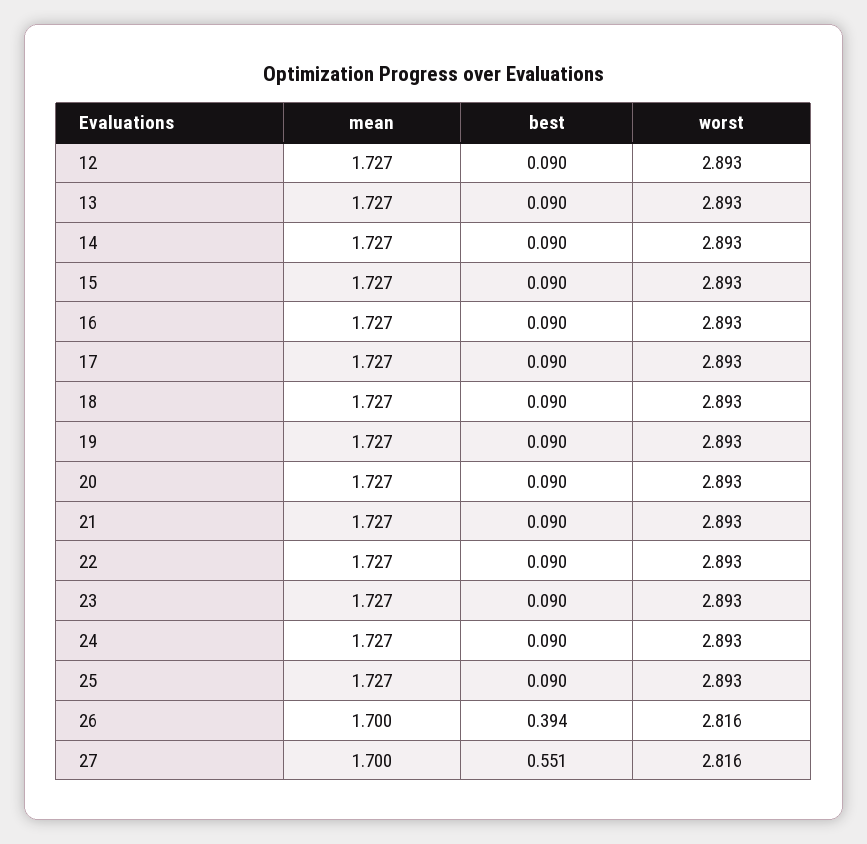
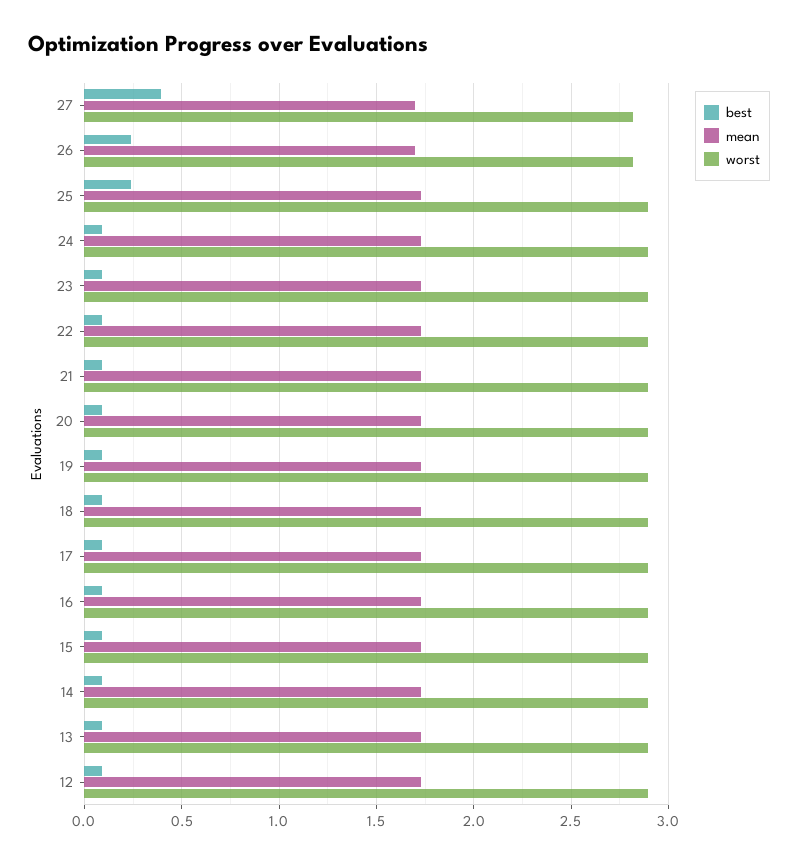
  {
    "mean": {
      "12": 1.727,
      "13": 1.727,
      "14": 1.727,
      "15": 1.727,
      "16": 1.727,
      "17": 1.727,
      "18": 1.727,
      "19": 1.727,
      "20": 1.727,
      "21": 1.727,
      "22": 1.727,
      "23": 1.727,
      "24": 1.727,
      "25": 1.727,
      "26": 1.7,
      "27": 1.7
    },
    "best": {
      "12": 0.09,
      "13": 0.09,
      "14": 0.09,
      "15": 0.09,
      "16": 0.09,
      "17": 0.09,
      "18": 0.09,
      "19": 0.09,
      "20": 0.09,
      "21": 0.09,
      "22": 0.09,
      "23": 0.09,
      "24": 0.09,
-     "25": 0.09,
+     "25": 0.25,
-     "26": 0.394,
+     "26": 0.25,
-     "27": 0.551
+     "27": 0.4
    },
    "worst": {
      "12": 2.893,
      "13": 2.893,
      "14": 2.893,
      "15": 2.893,
      "16": 2.893,
      "17": 2.893,
      "18": 2.893,
      "19": 2.893,
      "20": 2.893,
      "21": 2.893,
      "22": 2.893,
      "23": 2.893,
      "24": 2.893,
      "25": 2.893,
      "26": 2.816,
      "27": 2.816
    }
  }

